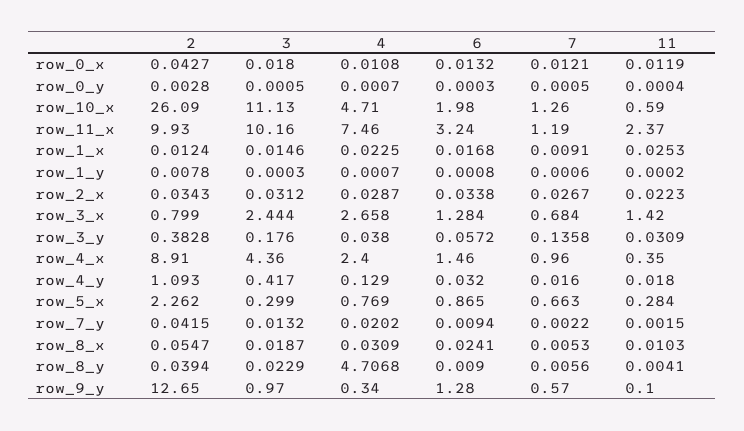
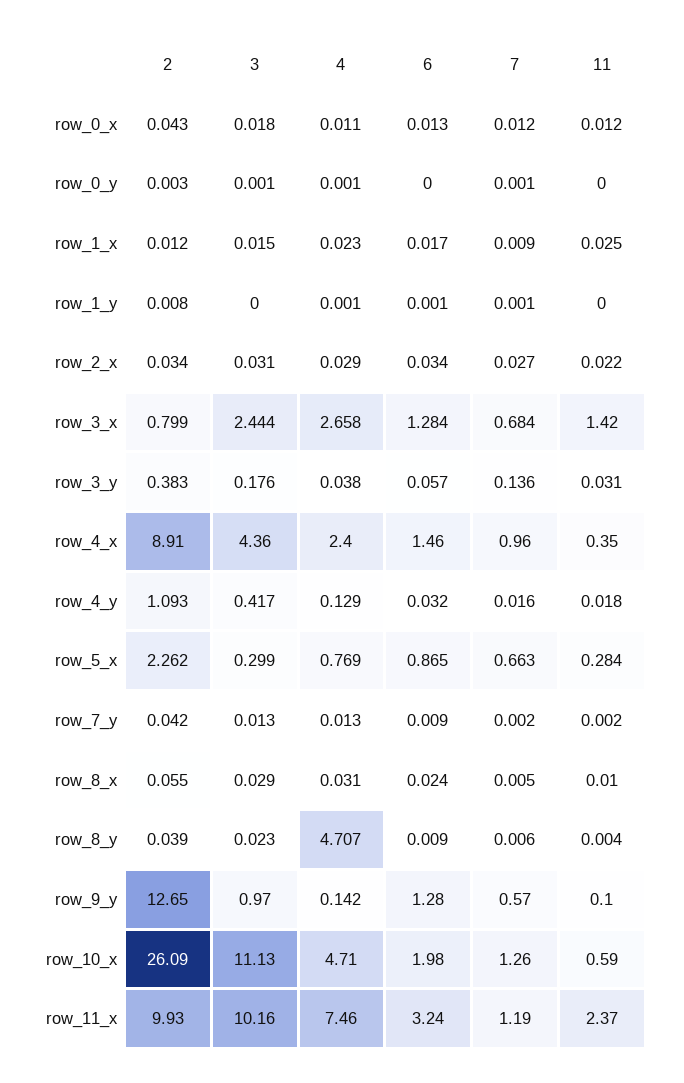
  {
    "2": {
      "row_0_x": 0.0427,
      "row_0_y": 0.0028,
      "row_10_x": 26.09,
      "row_11_x": 9.93,
      "row_1_x": 0.0124,
      "row_1_y": 0.0078,
      "row_2_x": 0.0343,
      "row_3_x": 0.799,
      "row_3_y": 0.3828,
      "row_4_x": 8.91,
      "row_4_y": 1.093,
      "row_5_x": 2.262,
      "row_7_y": 0.0415,
      "row_8_x": 0.0547,
      "row_8_y": 0.0394,
      "row_9_y": 12.65
    },
    "3": {
      "row_0_x": 0.018,
      "row_0_y": 0.0005,
      "row_10_x": 11.13,
      "row_11_x": 10.16,
      "row_1_x": 0.0146,
      "row_1_y": 0.0003,
      "row_2_x": 0.0312,
      "row_3_x": 2.444,
      "row_3_y": 0.176,
      "row_4_x": 4.36,
      "row_4_y": 0.417,
      "row_5_x": 0.299,
      "row_7_y": 0.0132,
-     "row_8_x": 0.0187,
+     "row_8_x": 0.029,
      "row_8_y": 0.0229,
      "row_9_y": 0.97
    },
    "4": {
      "row_0_x": 0.0108,
      "row_0_y": 0.0007,
      "row_10_x": 4.71,
      "row_11_x": 7.46,
      "row_1_x": 0.0225,
      "row_1_y": 0.0007,
      "row_2_x": 0.0287,
      "row_3_x": 2.658,
      "row_3_y": 0.038,
      "row_4_x": 2.4,
      "row_4_y": 0.129,
      "row_5_x": 0.769,
-     "row_7_y": 0.0202,
+     "row_7_y": 0.013,
      "row_8_x": 0.0309,
      "row_8_y": 4.7068,
-     "row_9_y": 0.34
+     "row_9_y": 0.142
    },
    "6": {
      "row_0_x": 0.0132,
      "row_0_y": 0.0003,
      "row_10_x": 1.98,
      "row_11_x": 3.24,
      "row_1_x": 0.0168,
      "row_1_y": 0.0008,
      "row_2_x": 0.0338,
      "row_3_x": 1.284,
      "row_3_y": 0.0572,
      "row_4_x": 1.46,
      "row_4_y": 0.032,
      "row_5_x": 0.865,
      "row_7_y": 0.0094,
      "row_8_x": 0.0241,
      "row_8_y": 0.009,
      "row_9_y": 1.28
    },
    "7": {
      "row_0_x": 0.0121,
      "row_0_y": 0.0005,
      "row_10_x": 1.26,
      "row_11_x": 1.19,
      "row_1_x": 0.0091,
      "row_1_y": 0.0006,
      "row_2_x": 0.0267,
      "row_3_x": 0.684,
      "row_3_y": 0.1358,
      "row_4_x": 0.96,
      "row_4_y": 0.016,
      "row_5_x": 0.663,
      "row_7_y": 0.0022,
      "row_8_x": 0.0053,
      "row_8_y": 0.0056,
      "row_9_y": 0.57
    },
    "11": {
      "row_0_x": 0.0119,
      "row_0_y": 0.0004,
      "row_10_x": 0.59,
      "row_11_x": 2.37,
      "row_1_x": 0.0253,
      "row_1_y": 0.0002,
      "row_2_x": 0.0223,
      "row_3_x": 1.42,
      "row_3_y": 0.0309,
      "row_4_x": 0.35,
      "row_4_y": 0.018,
      "row_5_x": 0.284,
      "row_7_y": 0.0015,
      "row_8_x": 0.0103,
      "row_8_y": 0.0041,
      "row_9_y": 0.1
    }
  }

